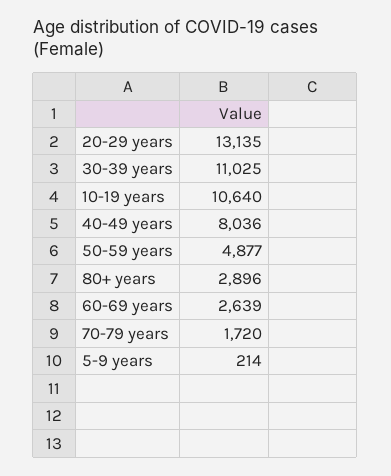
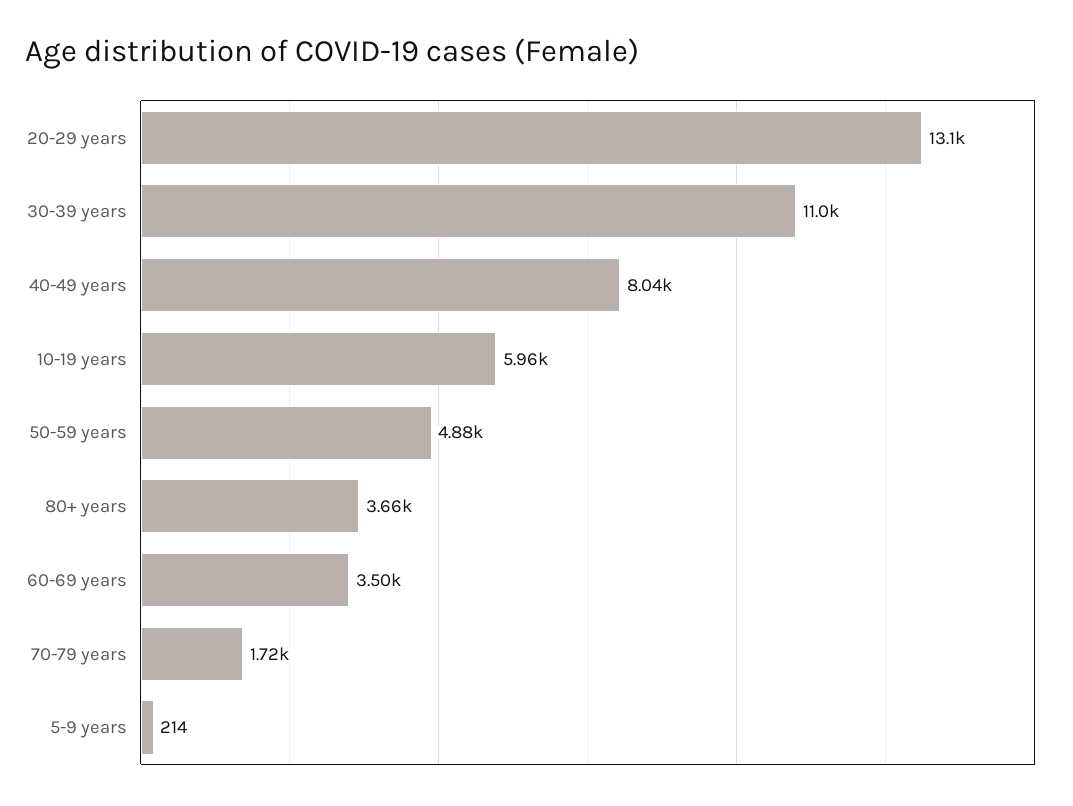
  {
    "20-29 years": 13135,
    "30-39 years": 11025,
-   "10-19 years": 10640,
+   "10-19 years": 5960,
    "40-49 years": 8036,
    "50-59 years": 4877,
-   "80+ years": 2896,
+   "80+ years": 3660,
-   "60-69 years": 2639,
+   "60-69 years": 3500,
    "70-79 years": 1720,
    "5-9 years": 214
  }

